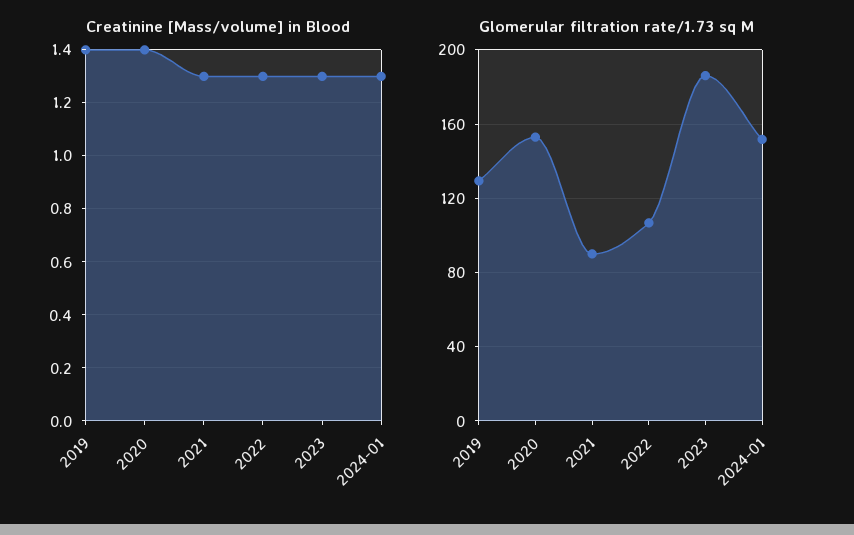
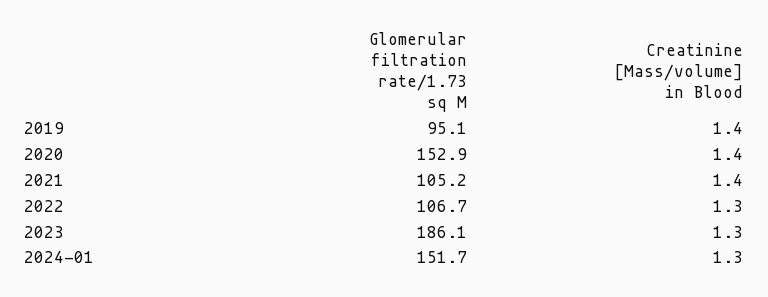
  {
    "Creatinine [Mass/volume] in Blood": {
      "2019": 1.4,
      "2020": 1.4,
-     "2021": 1.3,
+     "2021": 1.4,
      "2022": 1.3,
      "2023": 1.3,
      "2024-01": 1.3
    },
    "Glomerular filtration rate/1.73 sq M": {
-     "2019": 130,
+     "2019": 95.1,
      "2020": 152.9,
-     "2021": 90,
+     "2021": 105.2,
      "2022": 106.7,
      "2023": 186.1,
      "2024-01": 151.7
    }
  }

